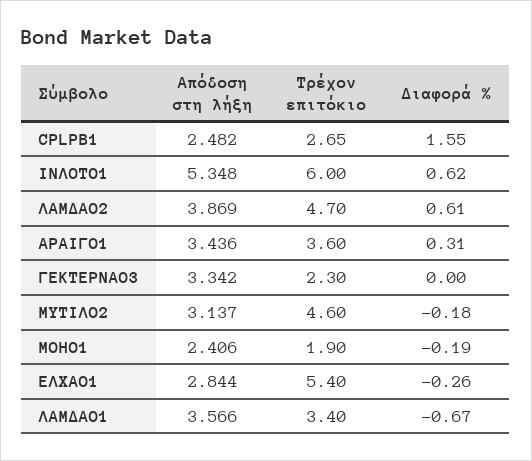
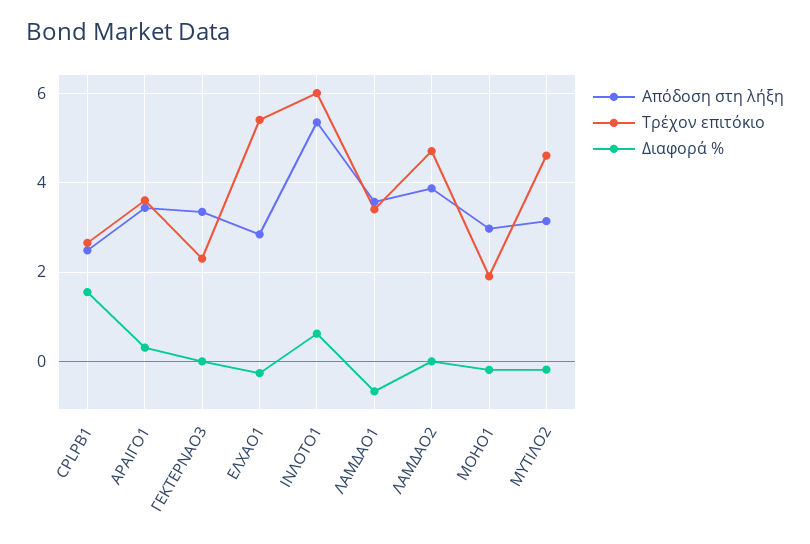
  {
    "Απόδοση στη λήξη": {
      "CPLPB1": 2.482,
      "ΙΝΛΟΤΟ1": 5.348,
      "ΛΑΜΔΑΟ2": 3.869,
      "ΑΡΑΙΓΟ1": 3.436,
      "ΓΕΚΤΕΡΝΑΟ3": 3.342,
      "ΜΥΤΙΛΟ2": 3.137,
-     "ΜΟΗΟ1": 2.406,
+     "ΜΟΗΟ1": 3,
      "ΕΛΧΑΟ1": 2.844,
      "ΛΑΜΔΑΟ1": 3.566
    },
    "Τρέχον επιτόκιο": {
      "CPLPB1": 2.65,
      "ΙΝΛΟΤΟ1": 6,
      "ΛΑΜΔΑΟ2": 4.7,
      "ΑΡΑΙΓΟ1": 3.6,
      "ΓΕΚΤΕΡΝΑΟ3": 2.3,
      "ΜΥΤΙΛΟ2": 4.6,
      "ΜΟΗΟ1": 1.9,
      "ΕΛΧΑΟ1": 5.4,
      "ΛΑΜΔΑΟ1": 3.4
    },
    "Διαφορά %": {
      "CPLPB1": 1.55,
      "ΙΝΛΟΤΟ1": 0.62,
-     "ΛΑΜΔΑΟ2": 0.61,
+     "ΛΑΜΔΑΟ2": 0,
      "ΑΡΑΙΓΟ1": 0.31,
      "ΓΕΚΤΕΡΝΑΟ3": 0,
      "ΜΥΤΙΛΟ2": -0.18,
      "ΜΟΗΟ1": -0.19,
      "ΕΛΧΑΟ1": -0.26,
      "ΛΑΜΔΑΟ1": -0.67
    }
  }

